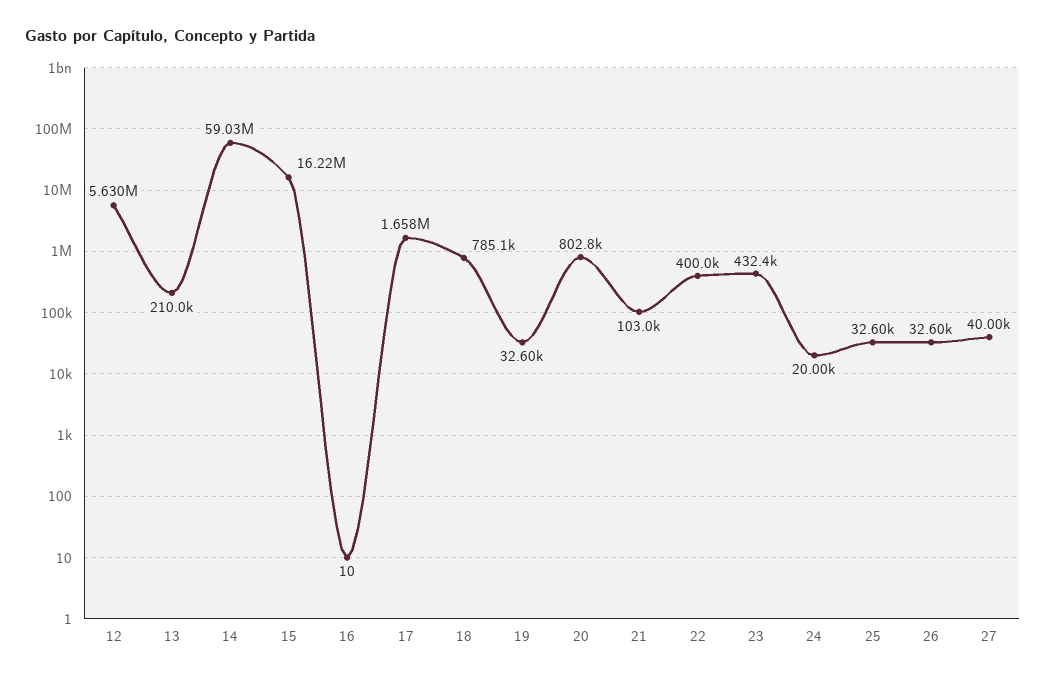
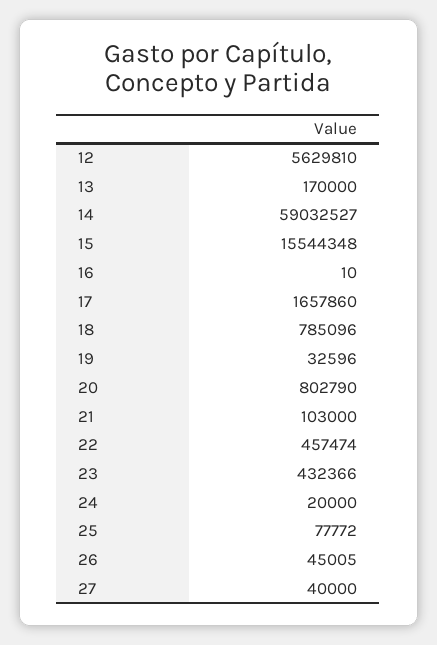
  {
    "12": 5629810,
-   "13": 210000,
+   "13": 170000,
    "14": 59032527,
-   "15": 16220000,
+   "15": 15544348,
    "16": 10,
    "17": 1657860,
    "18": 785096,
    "19": 32596,
    "20": 802790,
    "21": 103000,
-   "22": 400000,
+   "22": 457474,
    "23": 432366,
    "24": 20000,
-   "25": 32600,
+   "25": 77772,
-   "26": 32600,
+   "26": 45005,
    "27": 40000
  }

